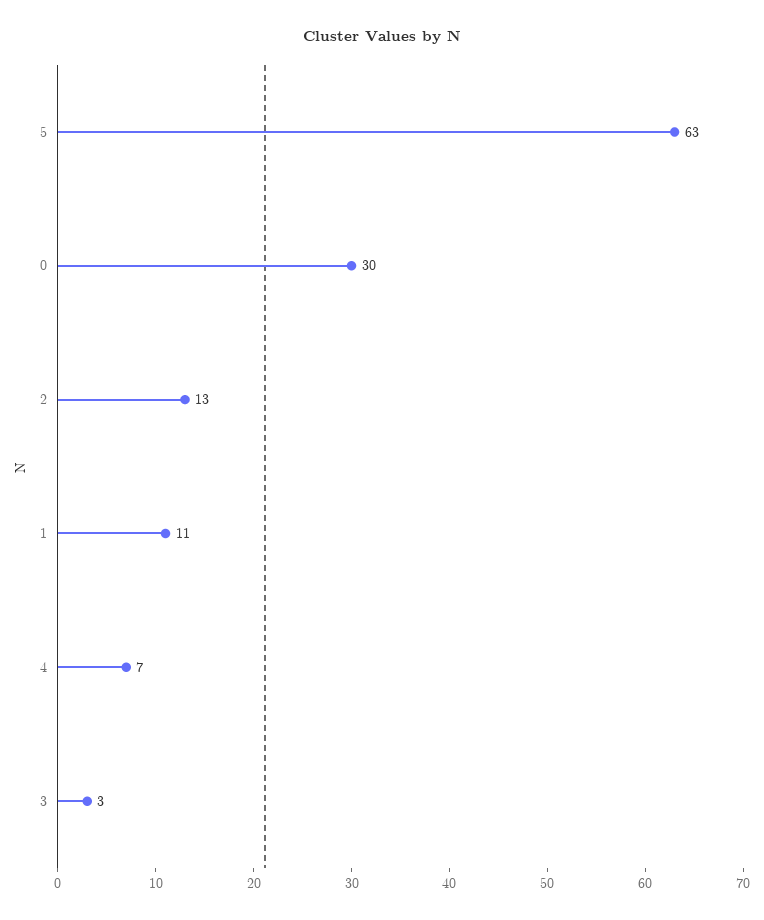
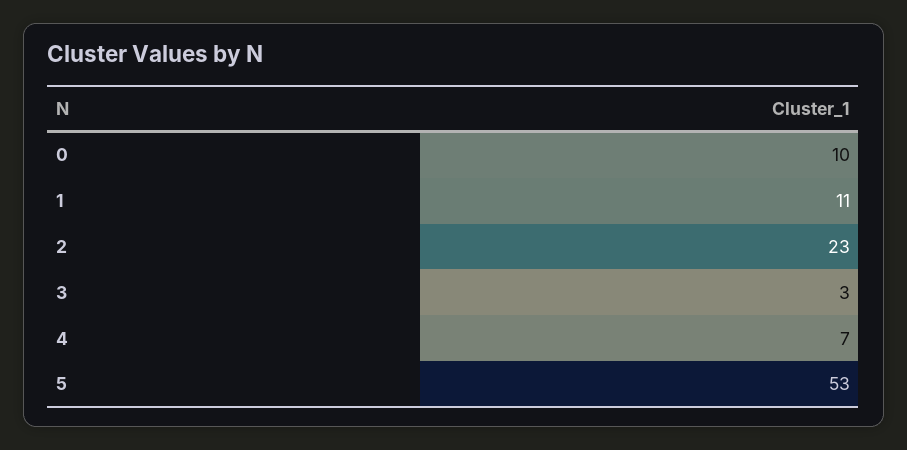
  {
-   "5": 63,
+   "5": 53,
-   "0": 30,
+   "0": 10,
-   "2": 13,
+   "2": 23,
    "1": 11,
    "4": 7,
    "3": 3
  }

